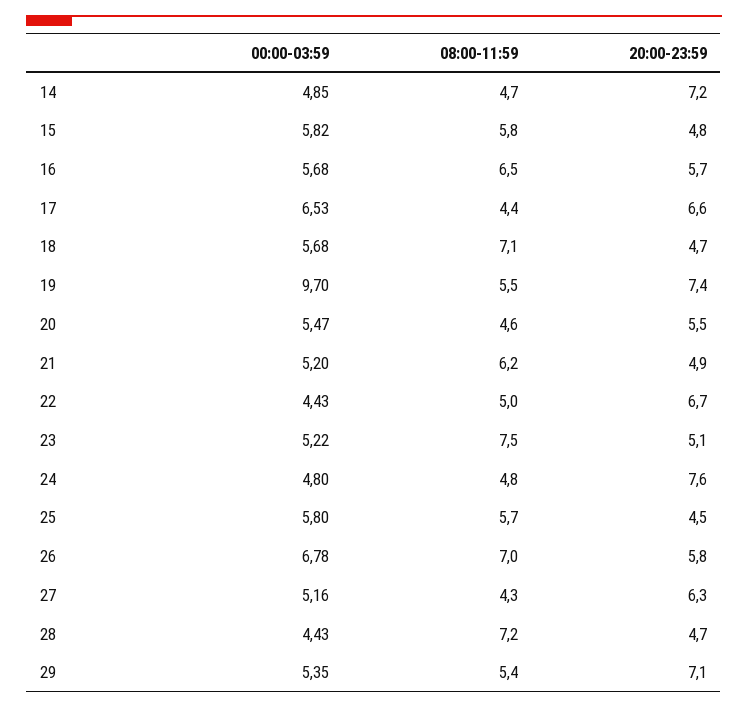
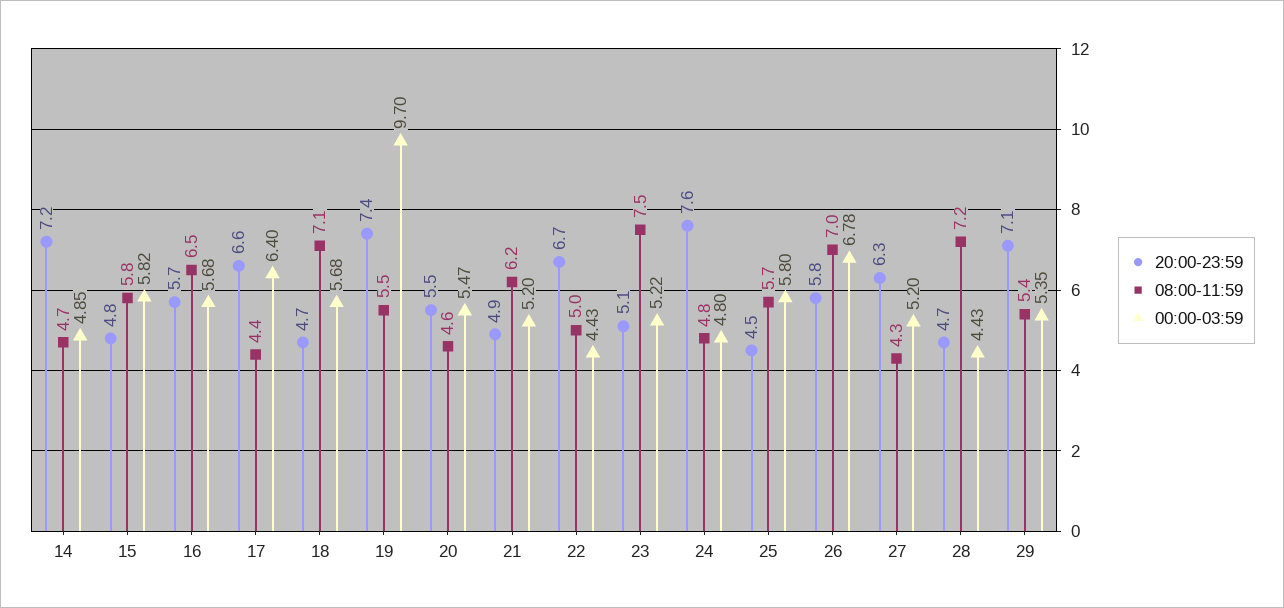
  {
    "00:00-03:59": {
      "14": 4.85,
      "15": 5.82,
      "16": 5.68,
-     "17": 6.53,
+     "17": 6.4,
      "18": 5.68,
      "19": 9.7,
      "20": 5.47,
      "21": 5.2,
      "22": 4.43,
      "23": 5.22,
      "24": 4.8,
      "25": 5.8,
      "26": 6.78,
-     "27": 5.16,
+     "27": 5.2,
      "28": 4.43,
      "29": 5.35
    },
    "08:00-11:59": {
      "14": 4.7,
      "15": 5.8,
      "16": 6.5,
      "17": 4.4,
      "18": 7.1,
      "19": 5.5,
      "20": 4.6,
      "21": 6.2,
      "22": 5,
      "23": 7.5,
      "24": 4.8,
      "25": 5.7,
      "26": 7,
      "27": 4.3,
      "28": 7.2,
      "29": 5.4
    },
    "20:00-23:59": {
      "14": 7.2,
      "15": 4.8,
      "16": 5.7,
      "17": 6.6,
      "18": 4.7,
      "19": 7.4,
      "20": 5.5,
      "21": 4.9,
      "22": 6.7,
      "23": 5.1,
      "24": 7.6,
      "25": 4.5,
      "26": 5.8,
      "27": 6.3,
      "28": 4.7,
      "29": 7.1
    }
  }

